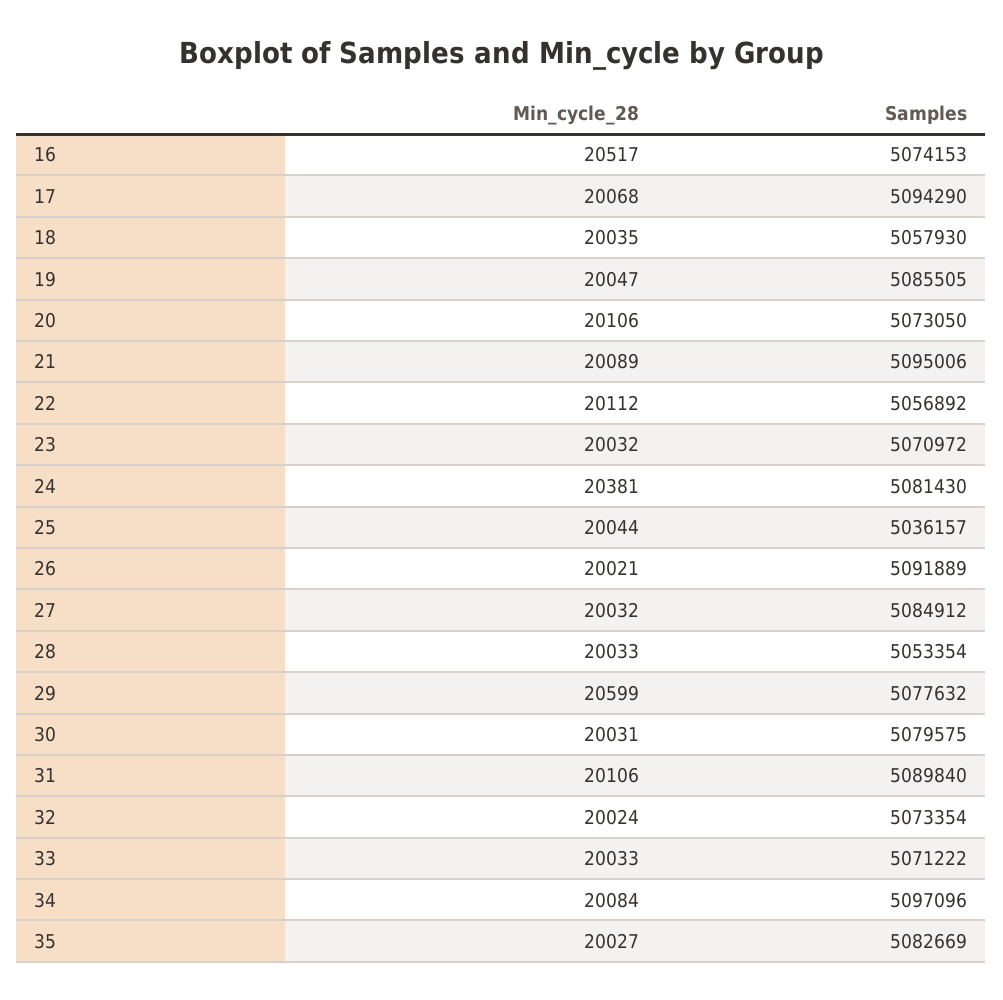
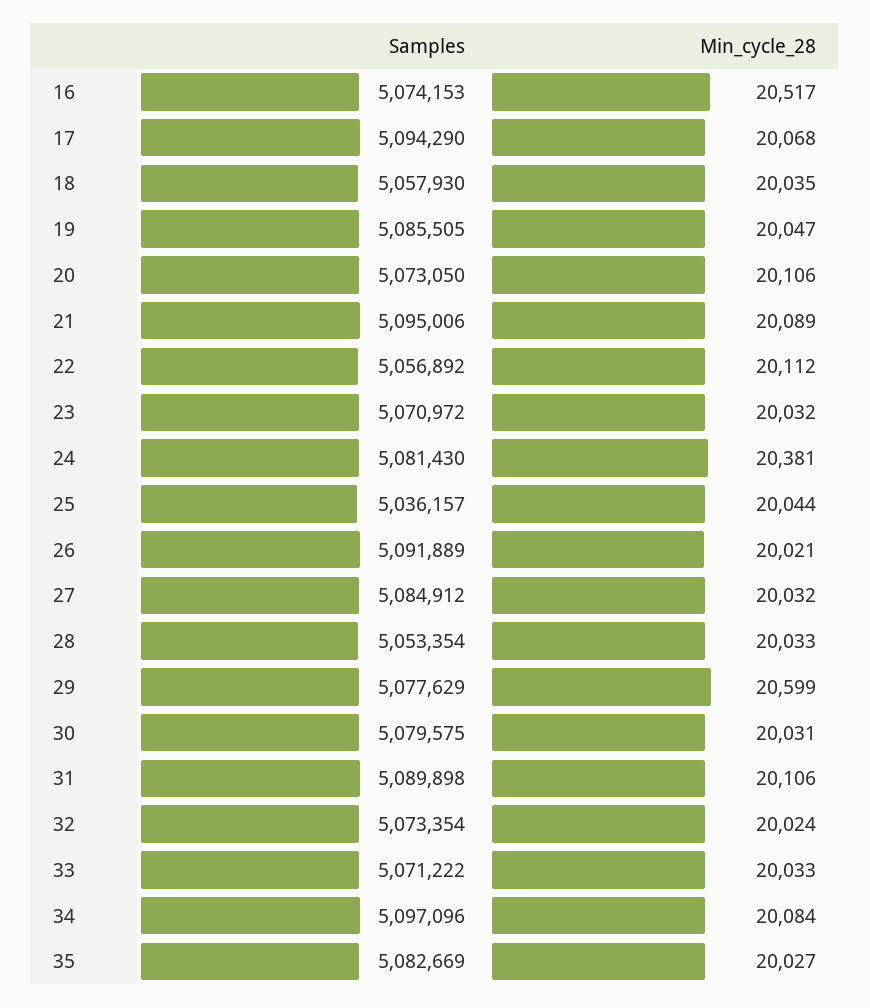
  {
    "Min_cycle_28": {
      "16": 20517,
      "17": 20068,
      "18": 20035,
      "19": 20047,
      "20": 20106,
      "21": 20089,
      "22": 20112,
      "23": 20032,
      "24": 20381,
      "25": 20044,
      "26": 20021,
      "27": 20032,
      "28": 20033,
      "29": 20599,
      "30": 20031,
      "31": 20106,
      "32": 20024,
      "33": 20033,
      "34": 20084,
      "35": 20027
    },
    "Samples": {
      "16": 5074153,
      "17": 5094290,
      "18": 5057930,
      "19": 5085505,
      "20": 5073050,
      "21": 5095006,
      "22": 5056892,
      "23": 5070972,
      "24": 5081430,
      "25": 5036157,
      "26": 5091889,
      "27": 5084912,
      "28": 5053354,
-     "29": 5077632,
+     "29": 5077629,
      "30": 5079575,
-     "31": 5089840,
+     "31": 5089898,
      "32": 5073354,
      "33": 5071222,
      "34": 5097096,
      "35": 5082669
    }
  }

